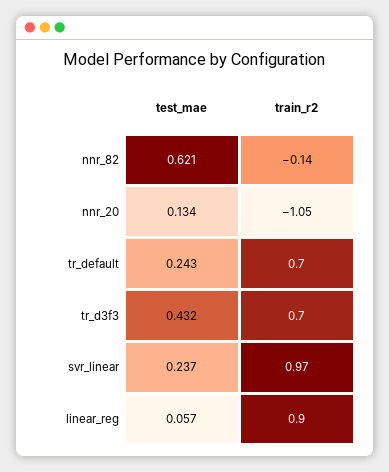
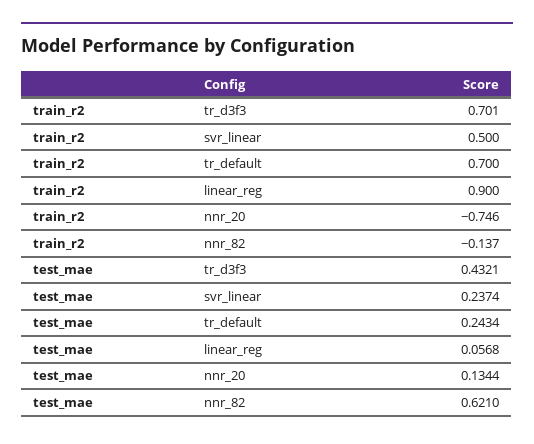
  {
    "test_mae": {
      "nnr_82": 0.621,
      "nnr_20": 0.1344,
      "tr_default": 0.2434,
      "tr_d3f3": 0.4321,
      "svr_linear": 0.2374,
      "linear_reg": 0.0568
    },
    "train_r2": {
      "nnr_82": -0.137,
-     "nnr_20": -1.05,
+     "nnr_20": -0.746,
      "tr_default": 0.7,
      "tr_d3f3": 0.701,
-     "svr_linear": 0.97,
+     "svr_linear": 0.5,
      "linear_reg": 0.9
    }
  }

